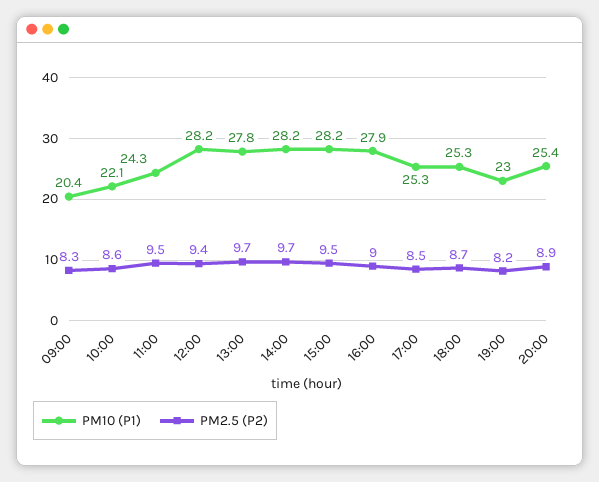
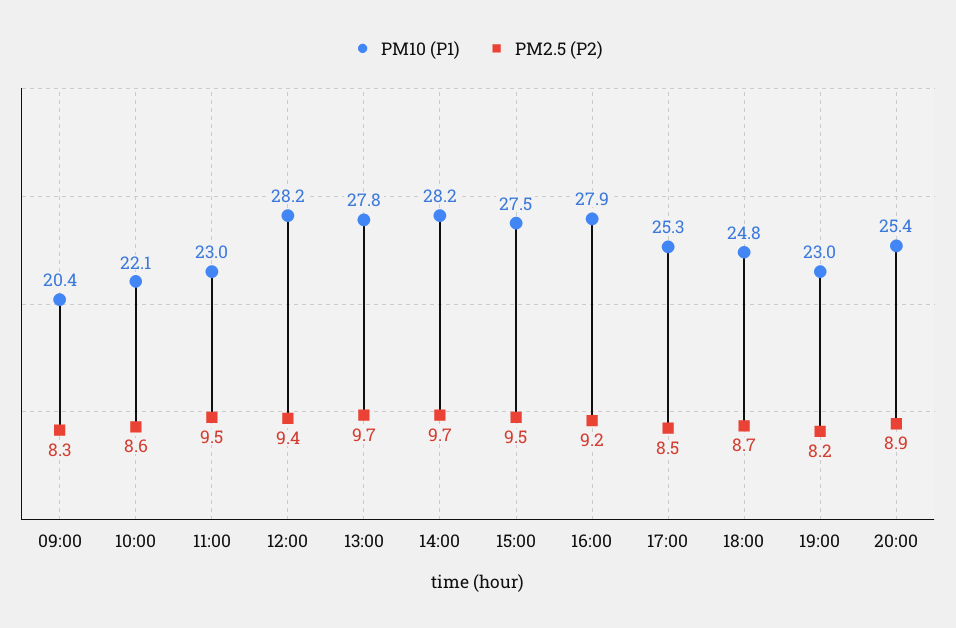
  {
    "PM10 (P1)": {
      "09:00": 20.4,
      "10:00": 22.1,
-     "11:00": 24.3,
+     "11:00": 23,
      "12:00": 28.2,
      "13:00": 27.8,
      "14:00": 28.2,
-     "15:00": 28.2,
+     "15:00": 27.5,
      "16:00": 27.9,
      "17:00": 25.3,
-     "18:00": 25.3,
+     "18:00": 24.8,
      "19:00": 23,
      "20:00": 25.4
    },
    "PM2.5 (P2)": {
      "09:00": 8.3,
      "10:00": 8.6,
      "11:00": 9.5,
      "12:00": 9.4,
      "13:00": 9.7,
      "14:00": 9.7,
      "15:00": 9.5,
-     "16:00": 9,
+     "16:00": 9.2,
      "17:00": 8.5,
      "18:00": 8.7,
      "19:00": 8.2,
      "20:00": 8.9
    }
  }

